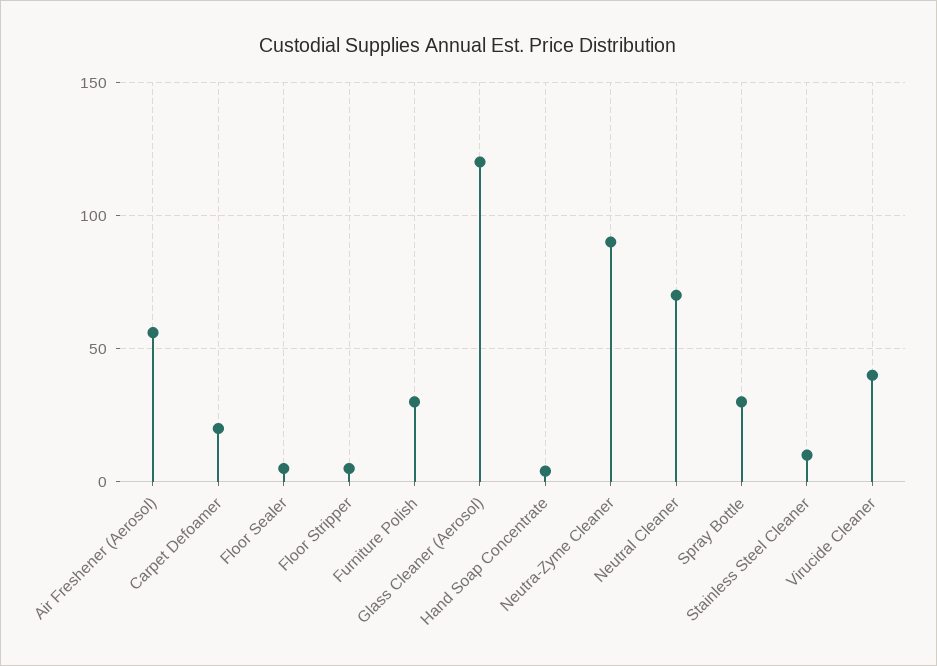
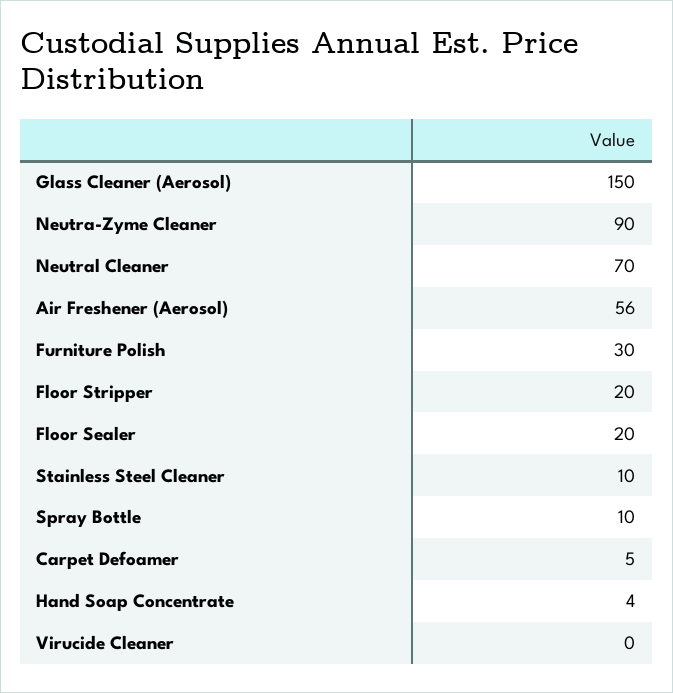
  {
    "Air Freshener (Aerosol)": 56,
-   "Carpet Defoamer": 20,
+   "Carpet Defoamer": 5,
-   "Floor Sealer": 5,
+   "Floor Sealer": 20,
-   "Floor Stripper": 5,
+   "Floor Stripper": 20,
    "Furniture Polish": 30,
-   "Glass Cleaner (Aerosol)": 120,
+   "Glass Cleaner (Aerosol)": 150,
    "Hand Soap Concentrate": 4,
    "Neutra-Zyme Cleaner": 90,
    "Neutral Cleaner": 70,
-   "Spray Bottle": 30,
+   "Spray Bottle": 10,
    "Stainless Steel Cleaner": 10,
-   "Virucide Cleaner": 40
+   "Virucide Cleaner": 0
  }

